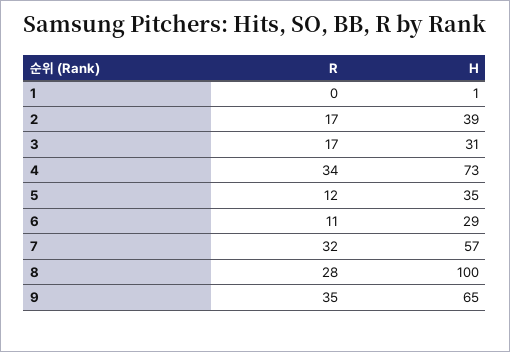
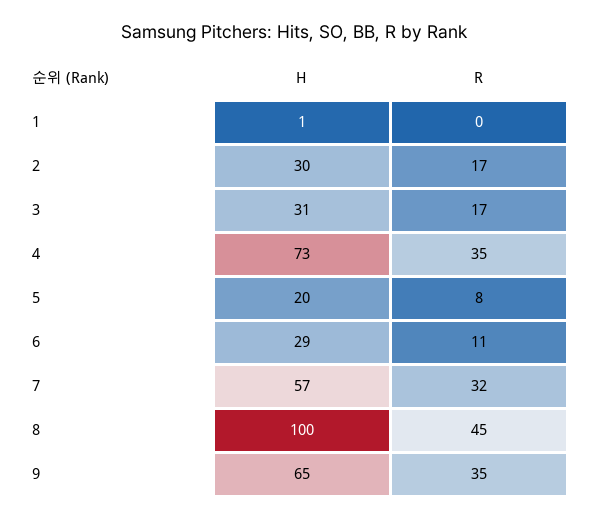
  {
    "R": {
      "1": 0,
      "2": 17,
      "3": 17,
-     "4": 34,
+     "4": 35,
-     "5": 12,
+     "5": 8,
      "6": 11,
      "7": 32,
-     "8": 28,
+     "8": 45,
      "9": 35
    },
    "H": {
      "1": 1,
-     "2": 39,
+     "2": 30,
      "3": 31,
      "4": 73,
-     "5": 35,
+     "5": 20,
      "6": 29,
      "7": 57,
      "8": 100,
      "9": 65
    }
  }

